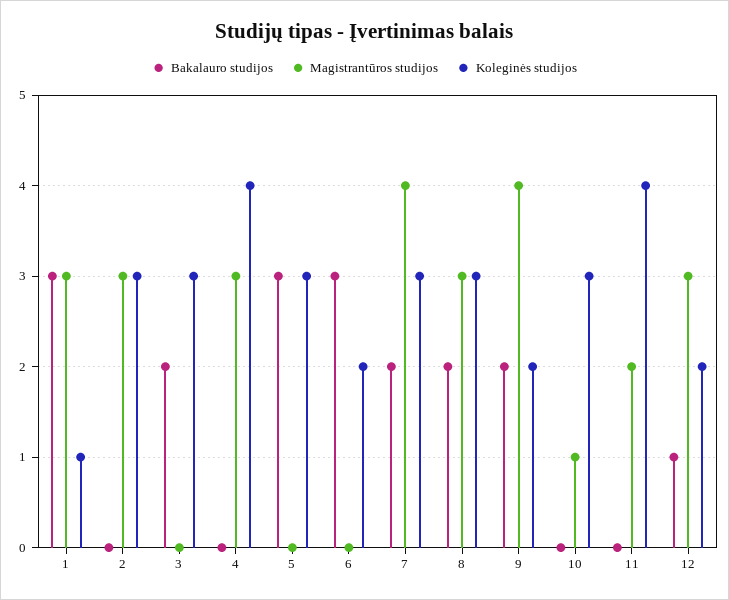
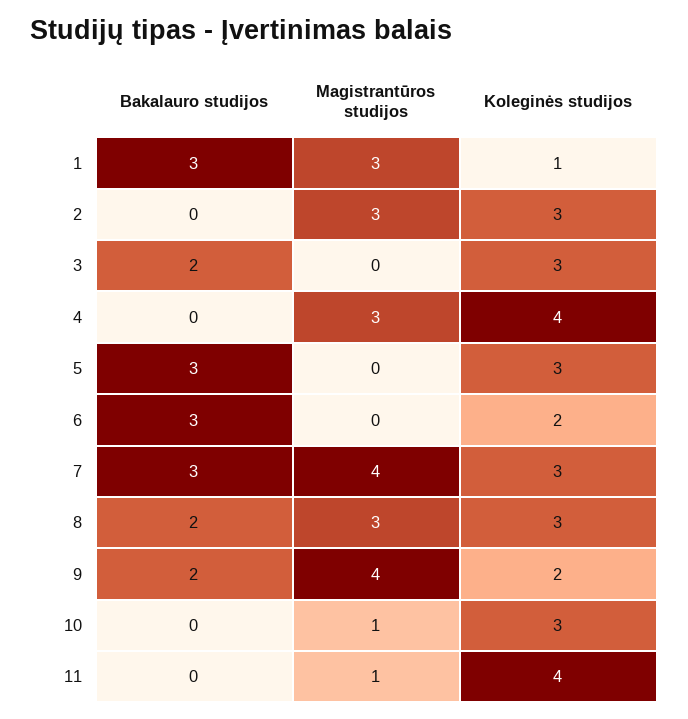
  {
    "Bakalauro studijos": {
      "1": 3,
      "2": 0,
      "3": 2,
      "4": 0,
      "5": 3,
      "6": 3,
-     "7": 2,
+     "7": 3,
      "8": 2,
      "9": 2,
      "10": 0,
-     "11": 0,
+     "11": 0
-     "12": 1
    },
    "Magistrantūros studijos": {
      "1": 3,
      "2": 3,
      "3": 0,
      "4": 3,
      "5": 0,
      "6": 0,
      "7": 4,
      "8": 3,
      "9": 4,
      "10": 1,
-     "11": 2,
+     "11": 1
-     "12": 3
    },
    "Koleginės studijos": {
      "1": 1,
      "2": 3,
      "3": 3,
      "4": 4,
      "5": 3,
      "6": 2,
      "7": 3,
      "8": 3,
      "9": 2,
      "10": 3,
-     "11": 4,
+     "11": 4
-     "12": 2
    }
  }

